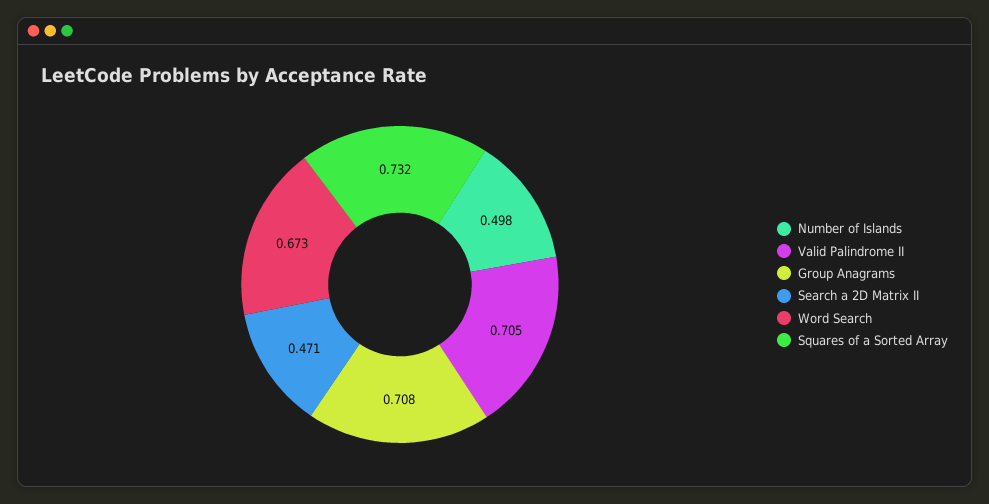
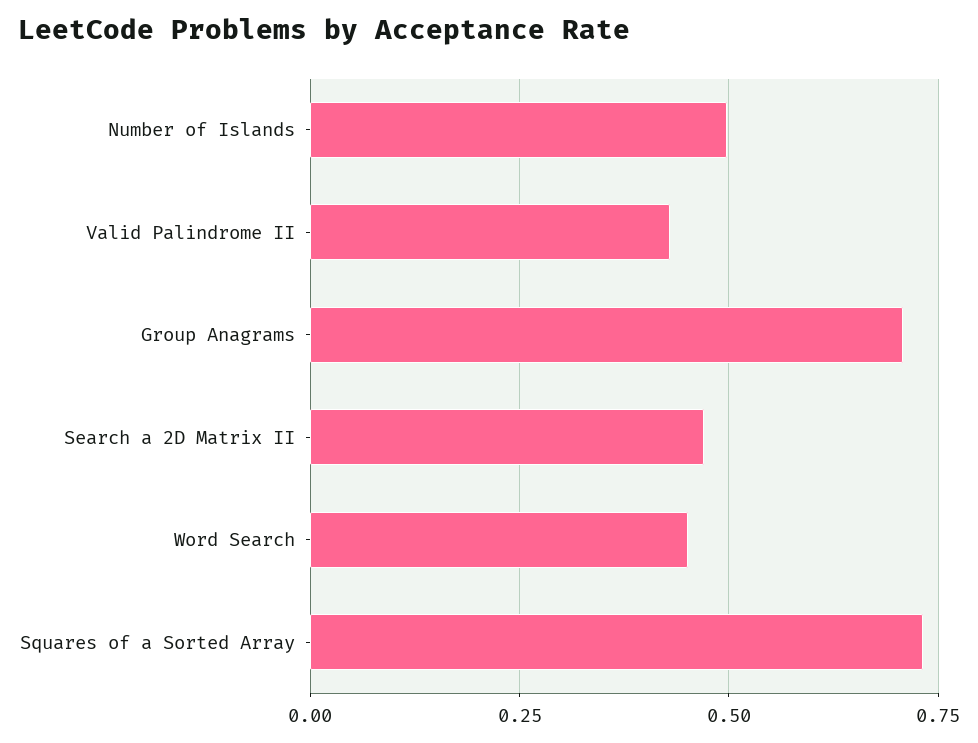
  {
    "Number of Islands": 0.498,
-   "Valid Palindrome II": 0.705,
+   "Valid Palindrome II": 0.425,
    "Group Anagrams": 0.708,
    "Search a 2D Matrix II": 0.471,
-   "Word Search": 0.673,
+   "Word Search": 0.45,
    "Squares of a Sorted Array": 0.732
  }

